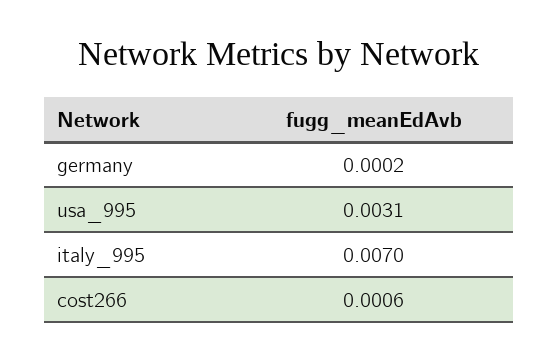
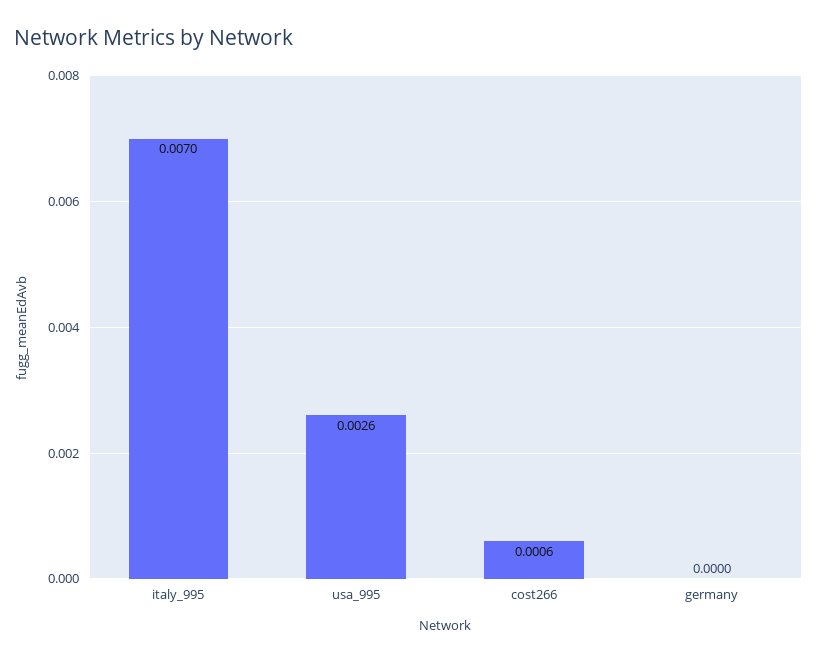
  {
-   "germany": 0.0002,
+   "germany": 0,
-   "usa_995": 0.0031,
+   "usa_995": 0.0026,
    "italy_995": 0.007,
    "cost266": 0.0006
  }

